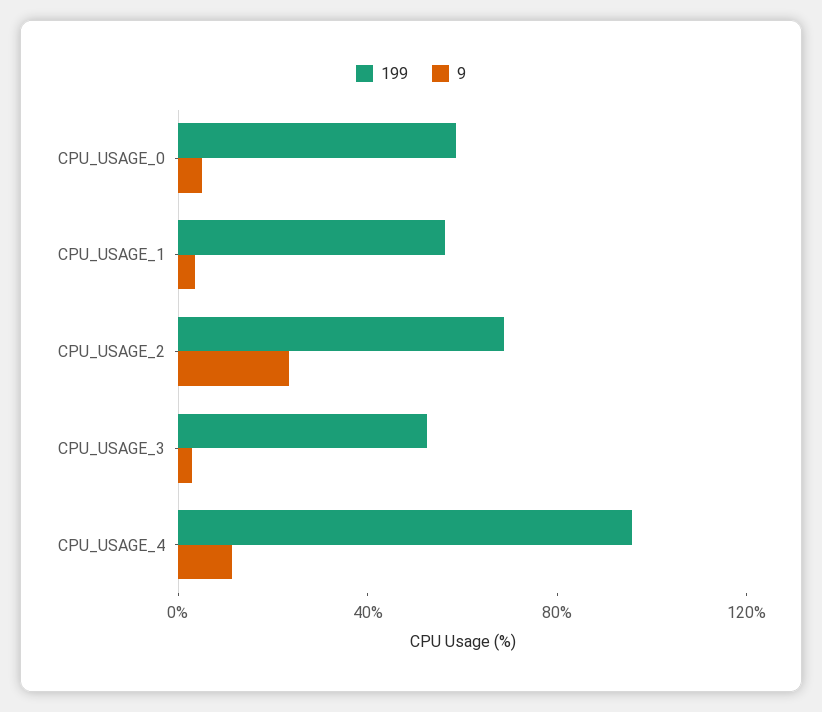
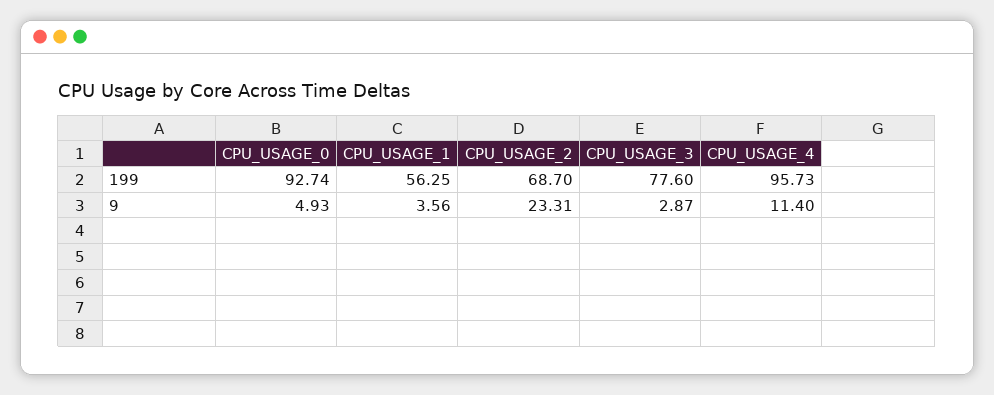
  {
    "199": {
-     "CPU_USAGE_0": 60,
+     "CPU_USAGE_0": 92.74,
      "CPU_USAGE_1": 56.25,
      "CPU_USAGE_2": 68.7,
-     "CPU_USAGE_3": 50,
+     "CPU_USAGE_3": 77.6,
      "CPU_USAGE_4": 95.73
    },
    "9": {
      "CPU_USAGE_0": 4.93,
      "CPU_USAGE_1": 3.56,
      "CPU_USAGE_2": 23.31,
      "CPU_USAGE_3": 2.87,
      "CPU_USAGE_4": 11.4
    }
  }

